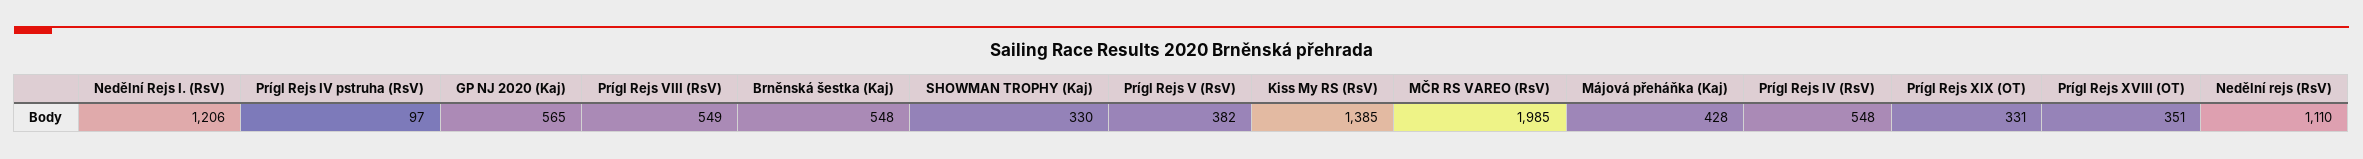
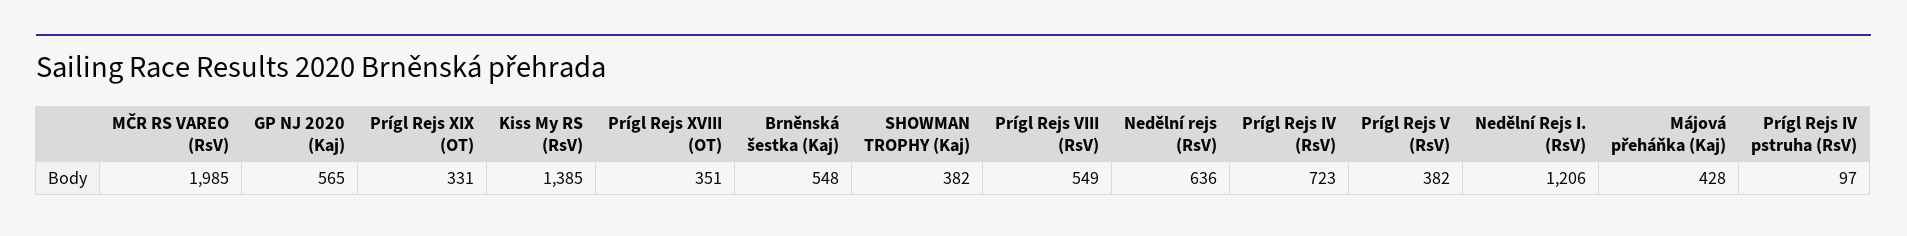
  {
    "Nedělní Rejs I. (RsV)": 1206,
    "Prígl Rejs IV pstruha (RsV)": 97,
    "GP NJ 2020 (Kaj)": 565,
    "Prígl Rejs VIII (RsV)": 549,
    "Brněnská šestka (Kaj)": 548,
-   "SHOWMAN TROPHY (Kaj)": 330,
+   "SHOWMAN TROPHY (Kaj)": 382,
    "Prígl Rejs V (RsV)": 382,
    "Kiss My RS (RsV)": 1385,
    "MČR RS VAREO (RsV)": 1985,
    "Májová přeháňka (Kaj)": 428,
-   "Prígl Rejs IV (RsV)": 548,
+   "Prígl Rejs IV (RsV)": 723,
    "Prígl Rejs XIX (OT)": 331,
    "Prígl Rejs XVIII (OT)": 351,
-   "Nedělní rejs (RsV)": 1110
+   "Nedělní rejs (RsV)": 636
  }

